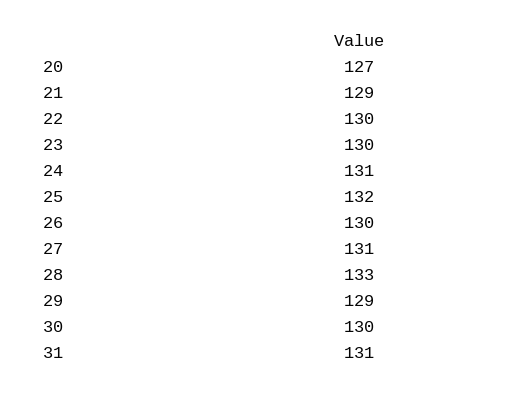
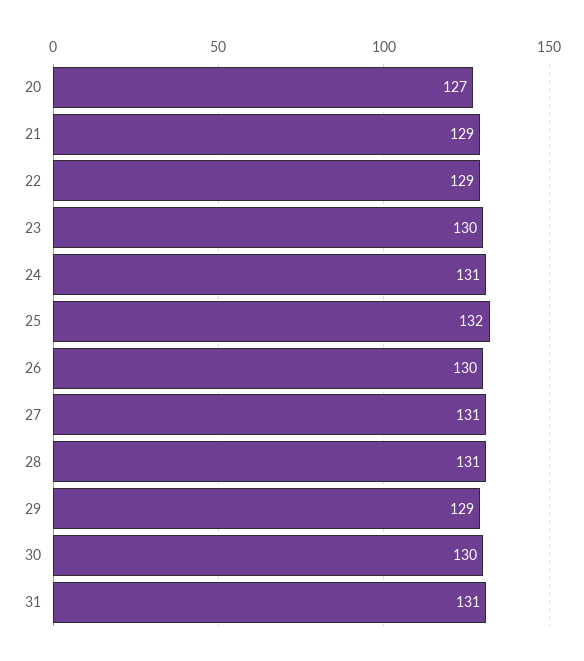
  {
    "20": 127,
    "21": 129,
-   "22": 130,
+   "22": 129,
    "23": 130,
    "24": 131,
    "25": 132,
    "26": 130,
    "27": 131,
-   "28": 133,
+   "28": 131,
    "29": 129,
    "30": 130,
    "31": 131
  }

